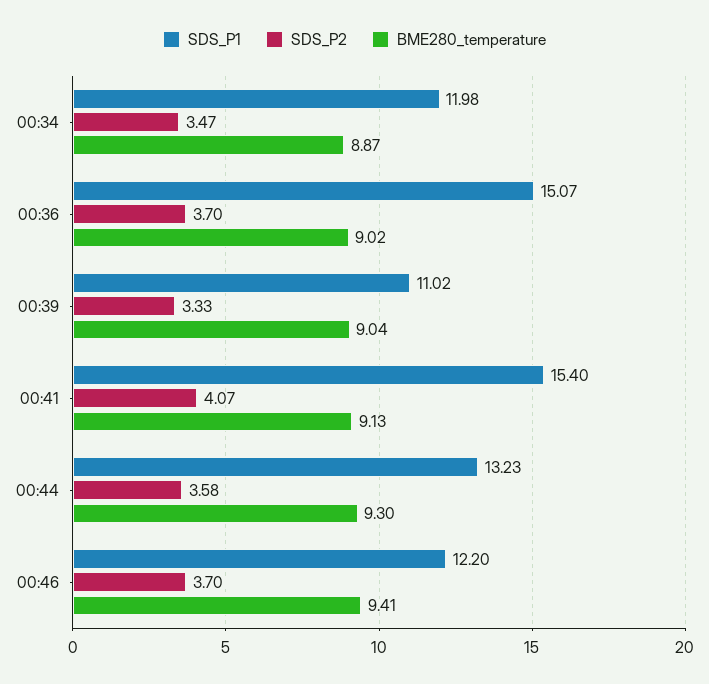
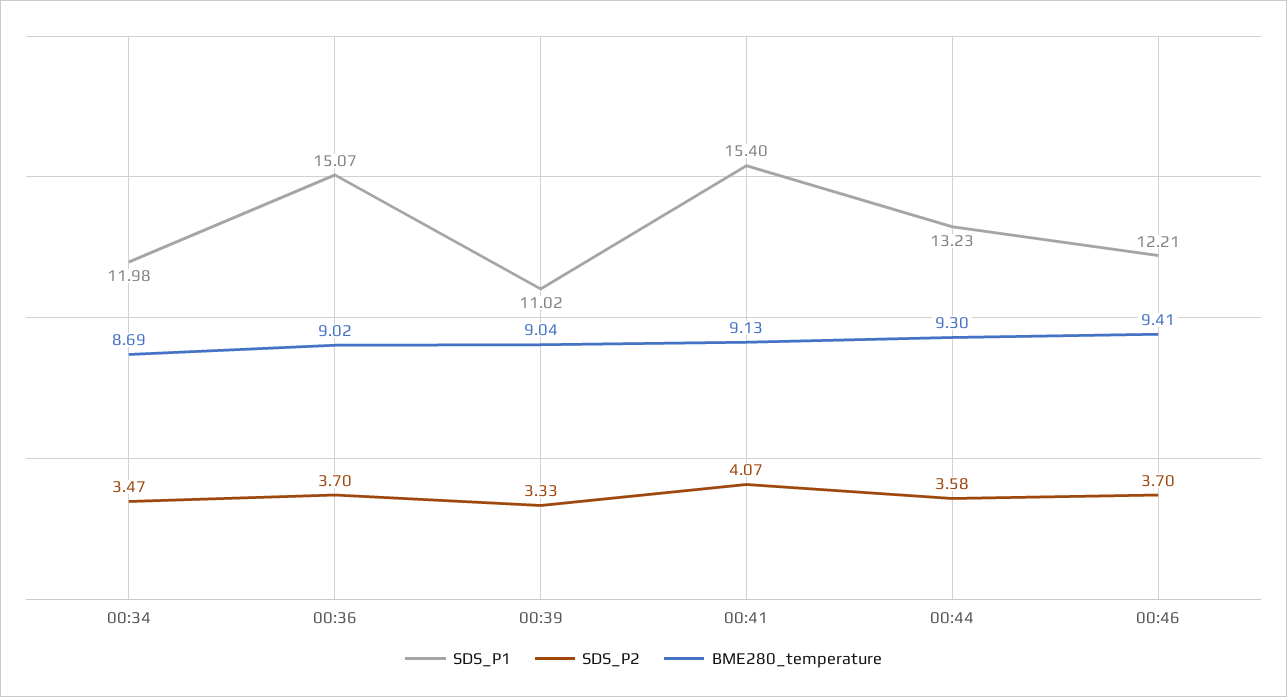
  {
    "SDS_P1": {
      "00:34": 11.98,
      "00:36": 15.07,
      "00:39": 11.02,
      "00:41": 15.4,
      "00:44": 13.23,
-     "00:46": 12.2
+     "00:46": 12.21
    },
    "SDS_P2": {
      "00:34": 3.47,
      "00:36": 3.7,
      "00:39": 3.33,
      "00:41": 4.07,
      "00:44": 3.58,
      "00:46": 3.7
    },
    "BME280_temperature": {
-     "00:34": 8.87,
+     "00:34": 8.69,
      "00:36": 9.02,
      "00:39": 9.04,
      "00:41": 9.13,
      "00:44": 9.3,
      "00:46": 9.41
    }
  }

